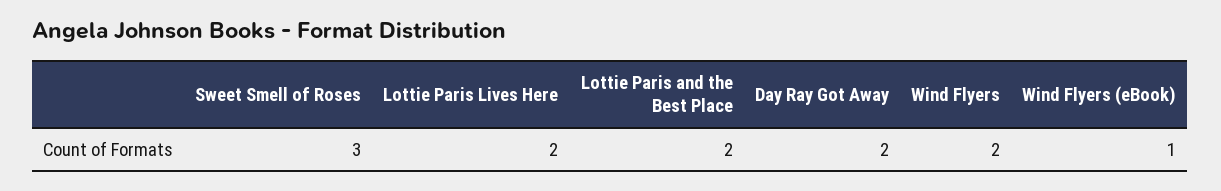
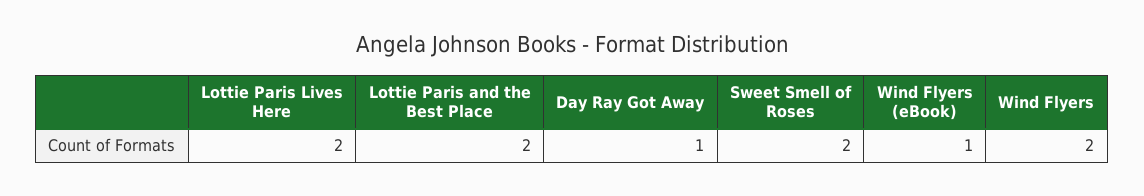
  {
-   "Sweet Smell of Roses": 3,
+   "Sweet Smell of Roses": 2,
    "Lottie Paris Lives Here": 2,
    "Lottie Paris and the Best Place": 2,
-   "Day Ray Got Away": 2,
+   "Day Ray Got Away": 1,
    "Wind Flyers": 2,
    "Wind Flyers (eBook)": 1
  }

